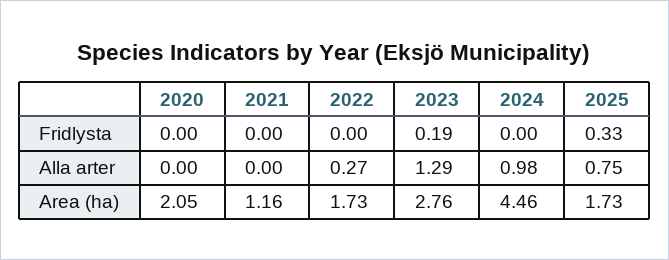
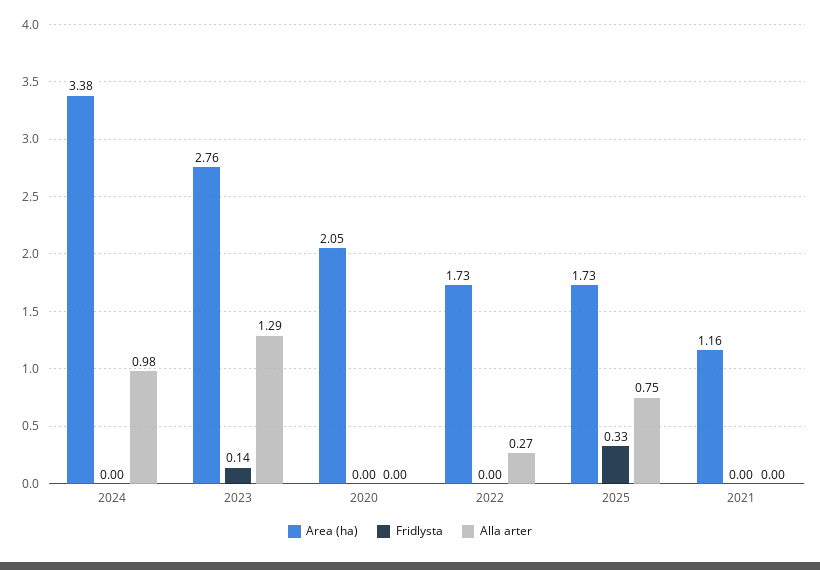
  {
    "Fridlysta": {
      "2020": 0,
      "2021": 0,
      "2022": 0,
-     "2023": 0.19,
+     "2023": 0.14,
      "2024": 0,
      "2025": 0.33
    },
    "Alla arter": {
      "2020": 0,
      "2021": 0,
      "2022": 0.27,
      "2023": 1.29,
      "2024": 0.98,
      "2025": 0.75
    },
    "Area (ha)": {
      "2020": 2.05,
      "2021": 1.16,
      "2022": 1.73,
      "2023": 2.76,
-     "2024": 4.46,
+     "2024": 3.38,
      "2025": 1.73
    }
  }

